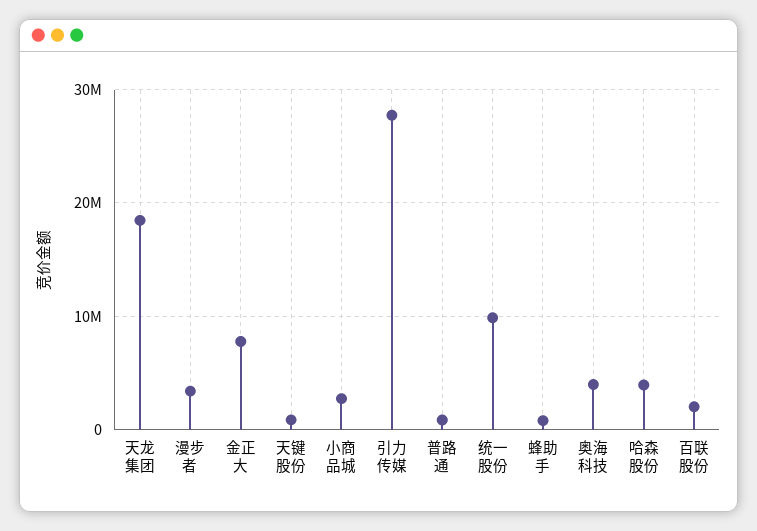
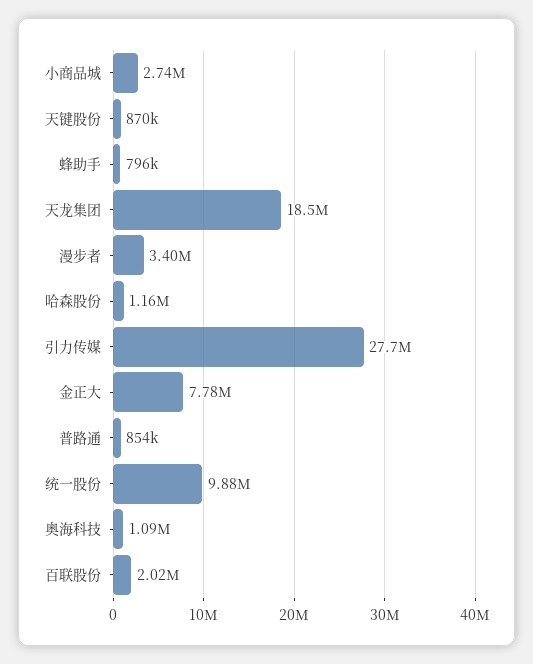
  {
    "天龙集团": 18500000,
    "漫步者": 3400000,
    "金正大": 7780000,
    "天键股份": 870000,
    "小商品城": 2740000,
    "引力传媒": 27700000,
    "普路通": 854000,
    "统一股份": 9880000,
    "蜂助手": 796000,
-   "奥海科技": 4000000,
+   "奥海科技": 1090000,
-   "哈森股份": 4000000,
+   "哈森股份": 1160000,
    "百联股份": 2020000
  }

